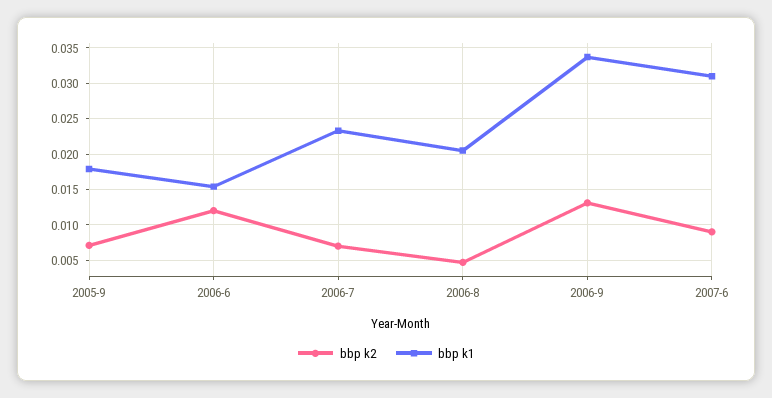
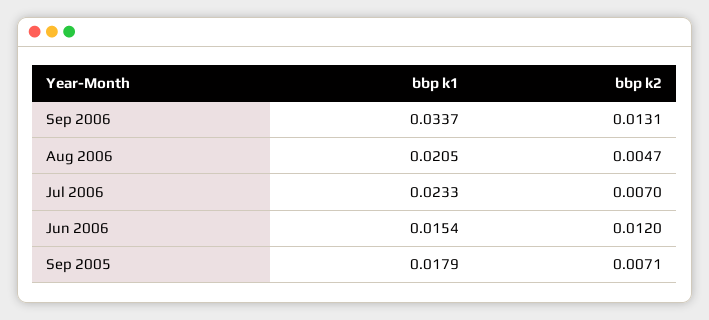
  {
    "bbp k2": {
      "2005-9": 0.0071,
      "2006-6": 0.012,
      "2006-7": 0.007,
      "2006-8": 0.0047,
-     "2006-9": 0.0131,
+     "2006-9": 0.0131
-     "2007-6": 0.009
    },
    "bbp k1": {
      "2005-9": 0.0179,
      "2006-6": 0.0154,
      "2006-7": 0.0233,
      "2006-8": 0.0205,
-     "2006-9": 0.0337,
+     "2006-9": 0.0337
-     "2007-6": 0.031
    }
  }

